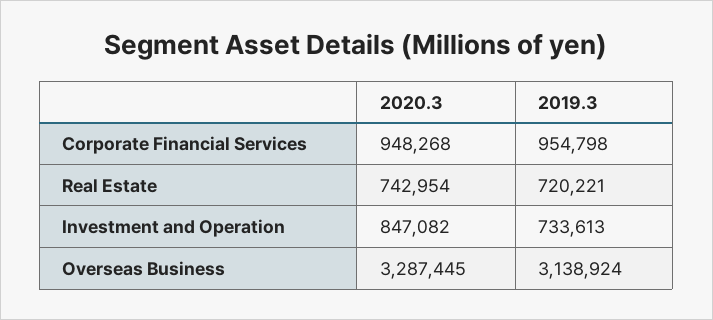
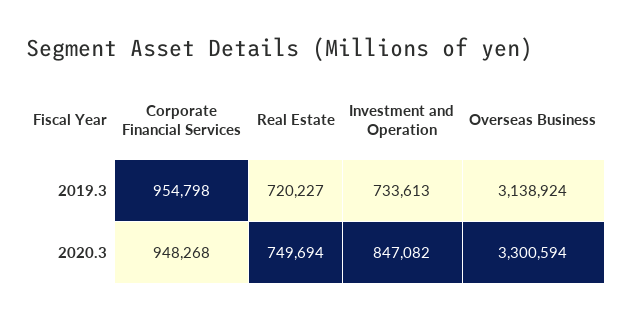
  {
    "2020.3": {
      "Corporate Financial Services": 948268,
-     "Real Estate": 742954,
+     "Real Estate": 749694,
      "Investment and Operation": 847082,
-     "Overseas Business": 3287445
+     "Overseas Business": 3300594
    },
    "2019.3": {
      "Corporate Financial Services": 954798,
-     "Real Estate": 720221,
+     "Real Estate": 720227,
      "Investment and Operation": 733613,
      "Overseas Business": 3138924
    }
  }

